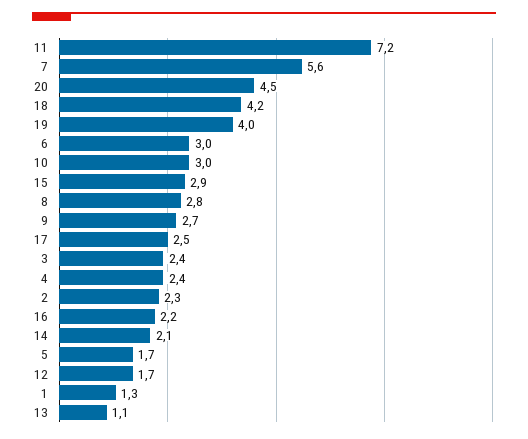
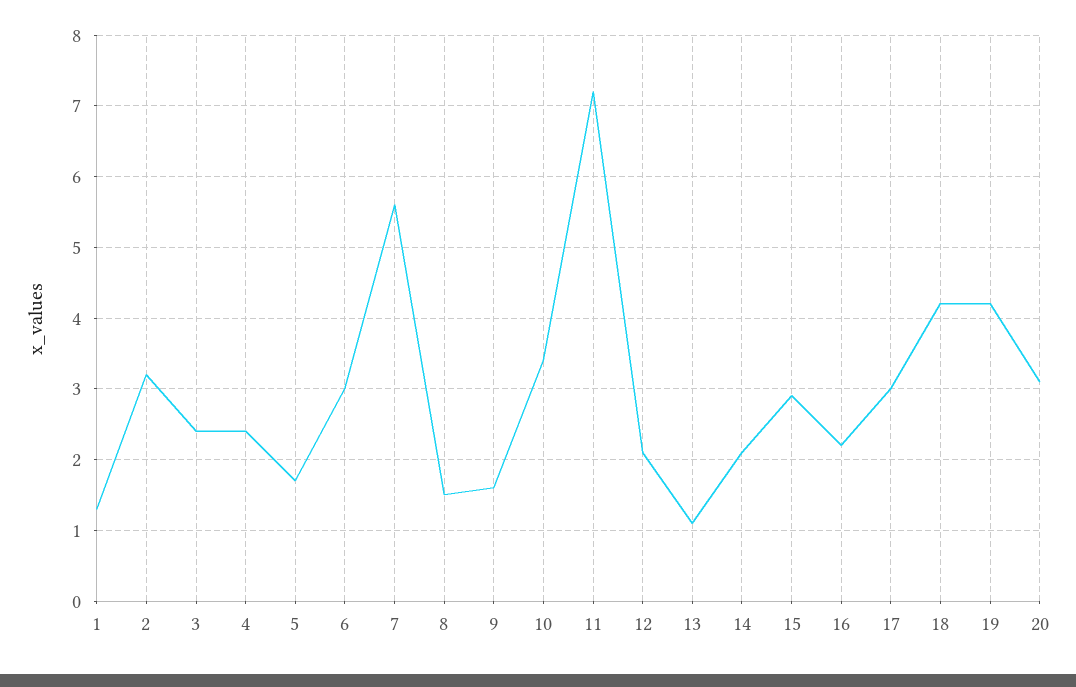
  {
    "11": 7.2,
    "7": 5.6,
-   "20": 4.5,
+   "20": 3.1,
    "18": 4.2,
-   "19": 4,
+   "19": 4.2,
    "6": 3,
-   "10": 3,
+   "10": 3.4,
    "15": 2.9,
-   "8": 2.8,
+   "8": 1.5,
-   "9": 2.7,
+   "9": 1.6,
-   "17": 2.5,
+   "17": 3,
    "3": 2.4,
    "4": 2.4,
-   "2": 2.3,
+   "2": 3.2,
    "16": 2.2,
    "14": 2.1,
    "5": 1.7,
-   "12": 1.7,
+   "12": 2.1,
    "1": 1.3,
    "13": 1.1
  }

